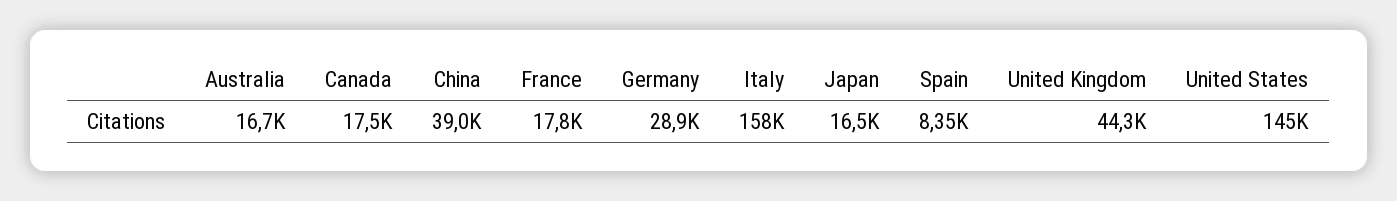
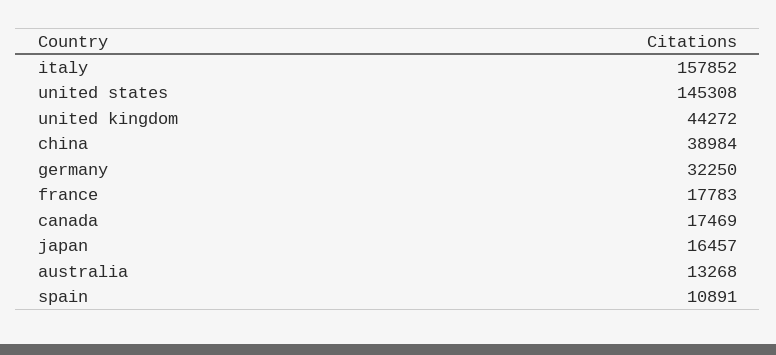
  {
-   "Australia": 16700,
+   "Australia": 13268,
    "Canada": 17469,
    "China": 38984,
    "France": 17783,
-   "Germany": 28900,
+   "Germany": 32250,
    "Italy": 157852,
    "Japan": 16457,
-   "Spain": 8350,
+   "Spain": 10891,
    "United Kingdom": 44272,
    "United States": 145308
  }

